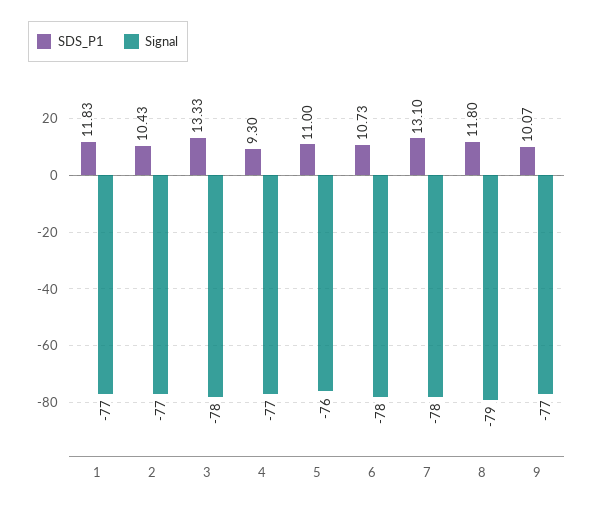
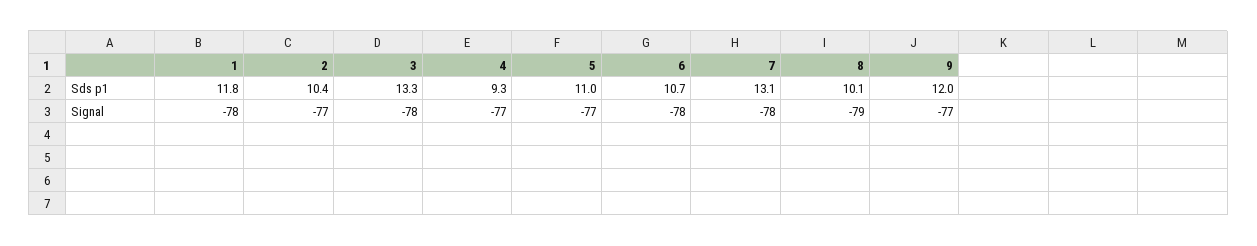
  {
    "SDS_P1": {
      "1": 11.83,
      "2": 10.43,
      "3": 13.33,
      "4": 9.3,
      "5": 11,
      "6": 10.73,
      "7": 13.1,
-     "8": 11.8,
+     "8": 10.1,
-     "9": 10.07
+     "9": 12
    },
    "Signal": {
-     "1": -77,
+     "1": -78,
      "2": -77,
      "3": -78,
      "4": -77,
-     "5": -76,
+     "5": -77,
      "6": -78,
      "7": -78,
      "8": -79,
      "9": -77
    }
  }

